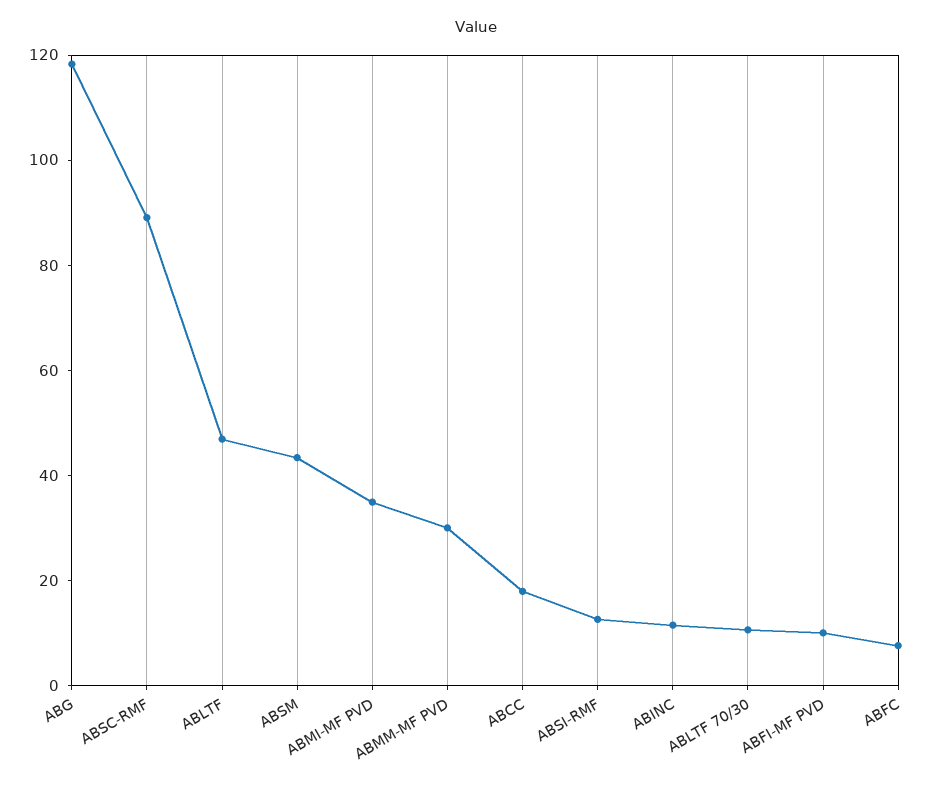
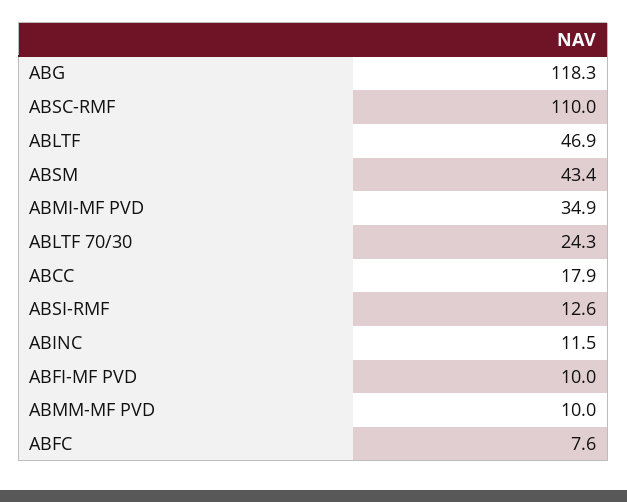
  {
    "ABG": 118.3,
-   "ABSC-RMF": 90,
+   "ABSC-RMF": 110,
    "ABLTF": 46.9,
    "ABSM": 43.4,
    "ABMI-MF PVD": 34.9,
-   "ABMM-MF PVD": 30,
+   "ABMM-MF PVD": 10,
    "ABCC": 17.9,
    "ABSI-RMF": 12.6,
    "ABINC": 11.5,
-   "ABLTF 70/30": 10,
+   "ABLTF 70/30": 24.3,
    "ABFI-MF PVD": 10,
    "ABFC": 7.6
  }

